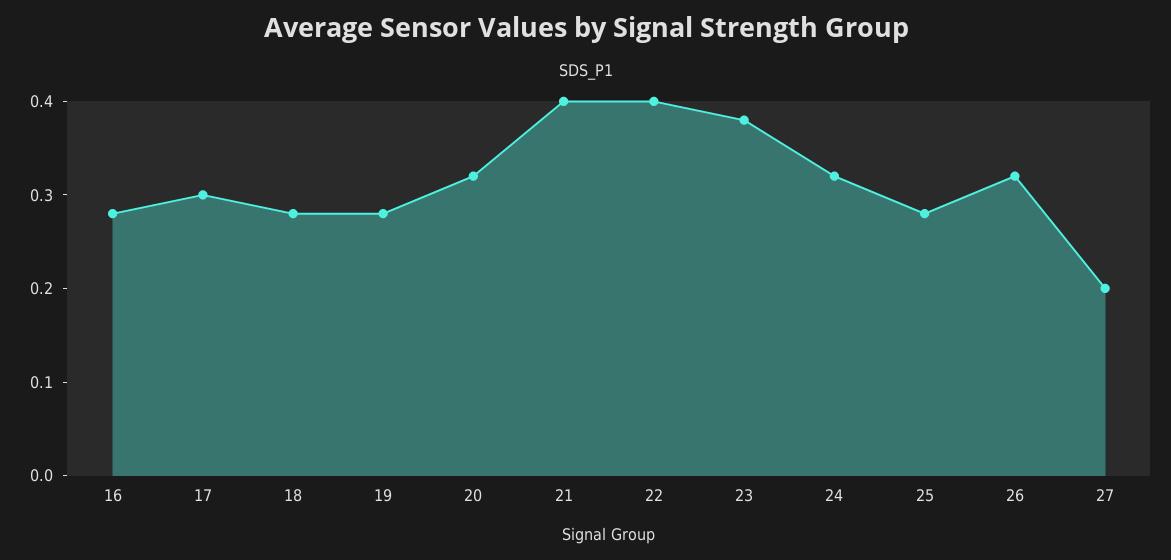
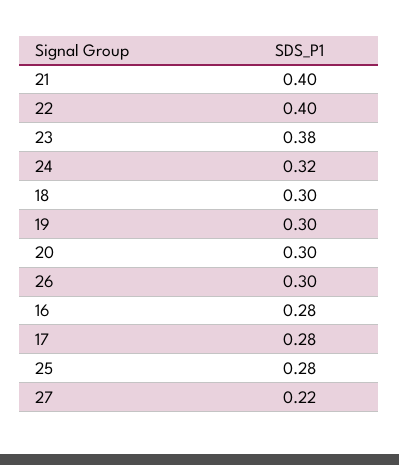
  {
    "16": 0.28,
-   "17": 0.3,
+   "17": 0.28,
-   "18": 0.28,
+   "18": 0.3,
-   "19": 0.28,
+   "19": 0.3,
-   "20": 0.32,
+   "20": 0.3,
    "21": 0.4,
    "22": 0.4,
    "23": 0.38,
    "24": 0.32,
    "25": 0.28,
-   "26": 0.32,
+   "26": 0.3,
-   "27": 0.2
+   "27": 0.22
  }

